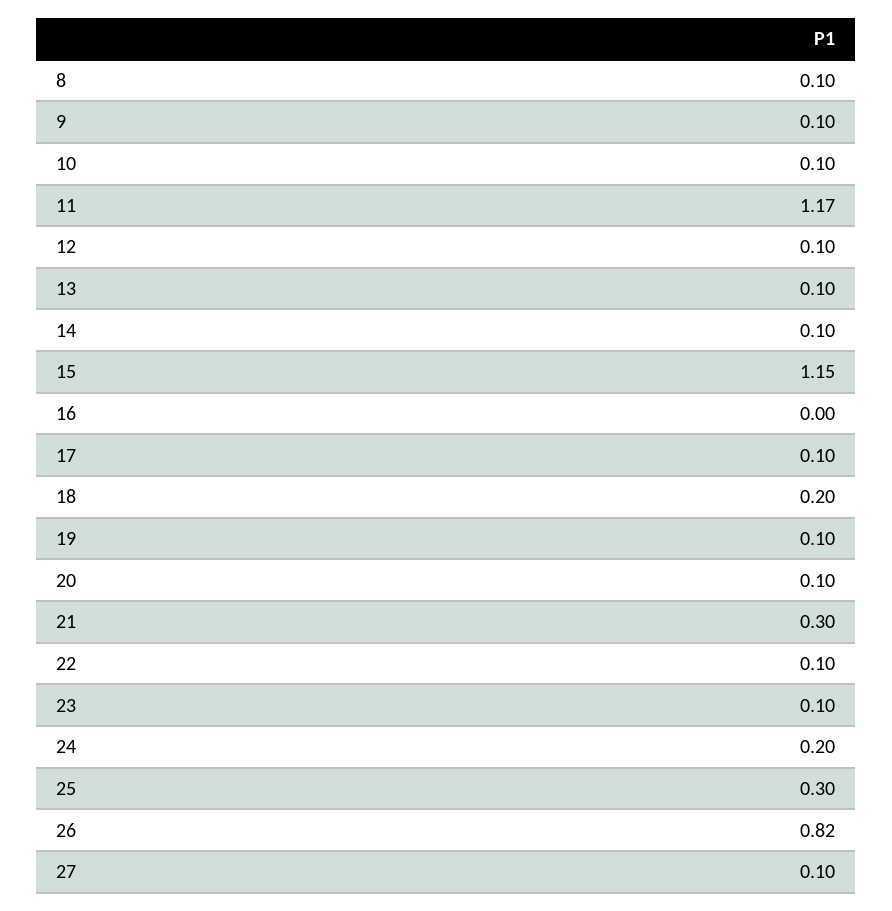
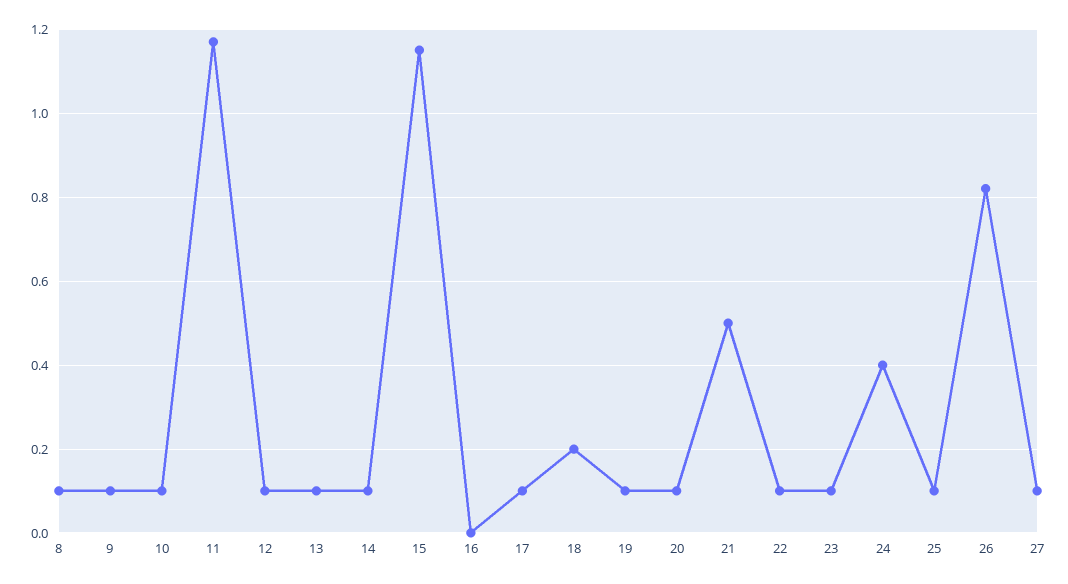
  {
    "8": 0.1,
    "9": 0.1,
    "10": 0.1,
    "11": 1.17,
    "12": 0.1,
    "13": 0.1,
    "14": 0.1,
    "15": 1.15,
    "16": 0,
    "17": 0.1,
    "18": 0.2,
    "19": 0.1,
    "20": 0.1,
-   "21": 0.3,
+   "21": 0.5,
    "22": 0.1,
    "23": 0.1,
-   "24": 0.2,
+   "24": 0.4,
-   "25": 0.3,
+   "25": 0.1,
    "26": 0.82,
    "27": 0.1
  }

